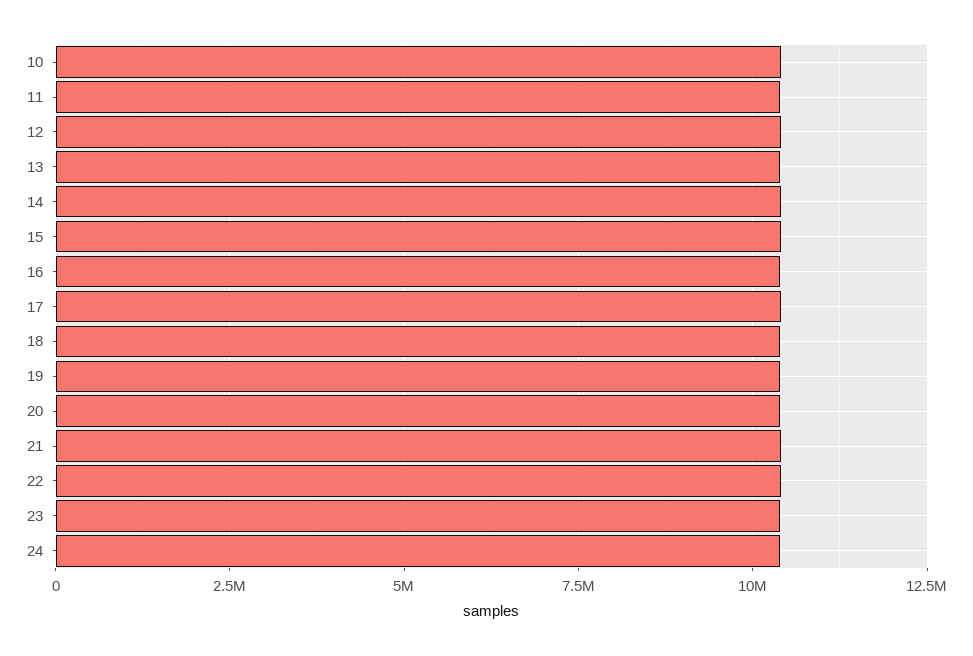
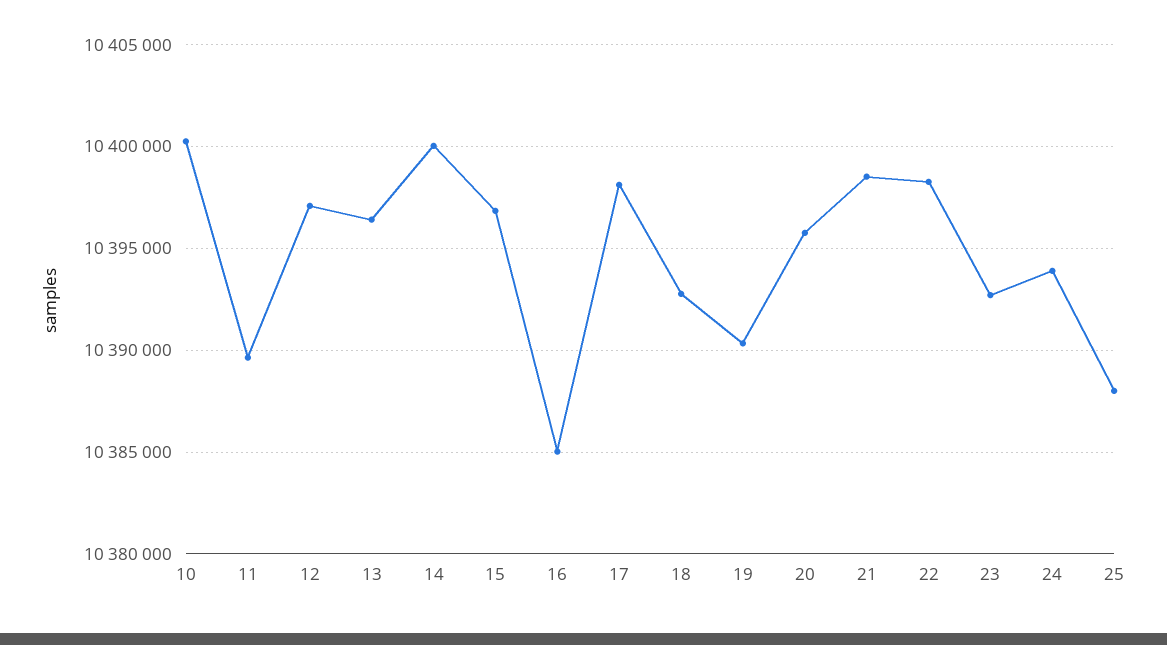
  {
    "10": 10400500,
    "11": 10389500,
    "12": 10397000,
    "13": 10396500,
    "14": 10400000,
    "15": 10397000,
    "16": 10385000,
    "17": 10398000,
    "18": 10393000,
    "19": 10390500,
    "20": 10396000,
    "21": 10398500,
    "22": 10398500,
    "23": 10392500,
-   "24": 10394000
+   "24": 10394000,
+   "25": 10388000
  }

